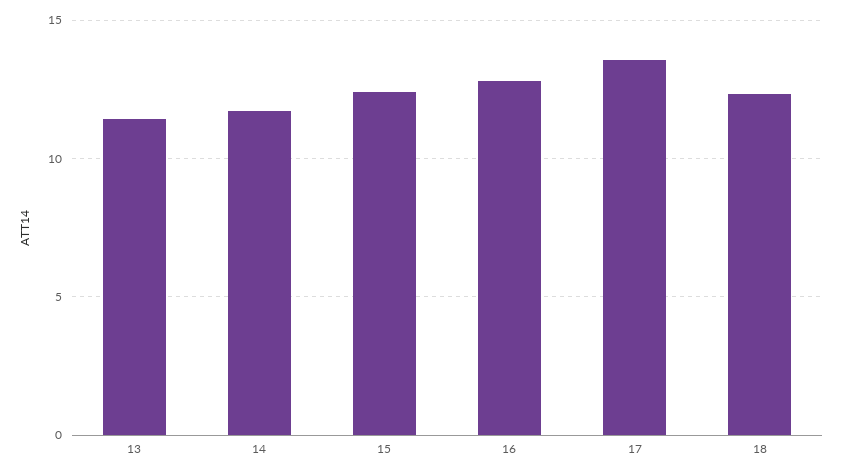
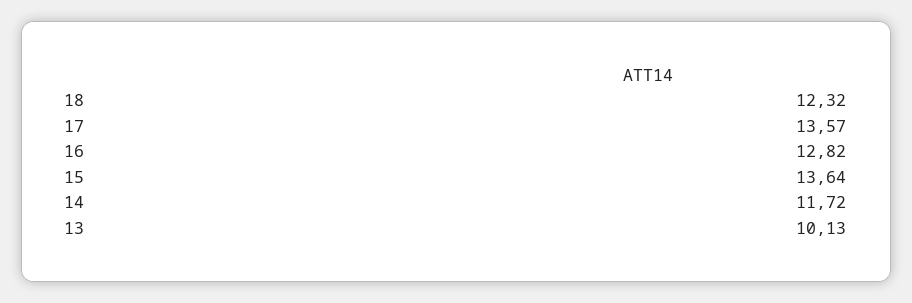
  {
-   "13": 11.5,
+   "13": 10.13,
    "14": 11.72,
-   "15": 12.5,
+   "15": 13.64,
    "16": 12.82,
    "17": 13.57,
    "18": 12.32
  }

